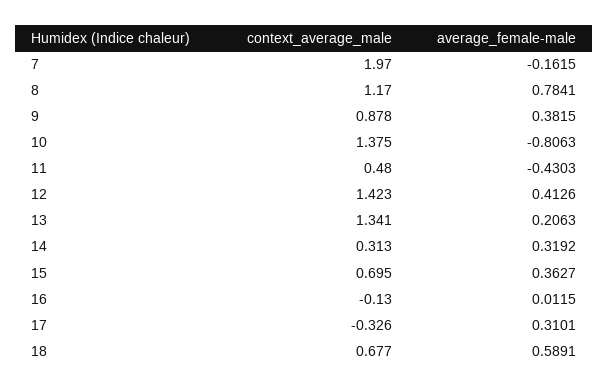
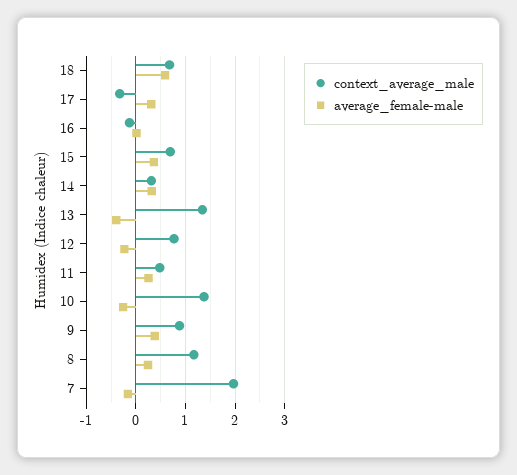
  {
    "context_average_male": {
      "7": 1.97,
      "8": 1.17,
      "9": 0.878,
      "10": 1.375,
      "11": 0.48,
-     "12": 1.423,
+     "12": 0.8,
      "13": 1.341,
      "14": 0.313,
      "15": 0.695,
      "16": -0.13,
      "17": -0.326,
      "18": 0.677
    },
    "average_female-male": {
      "7": -0.1615,
-     "8": 0.7841,
+     "8": 0.2,
      "9": 0.3815,
-     "10": -0.8063,
+     "10": -0.2,
-     "11": -0.4303,
+     "11": 0.2,
-     "12": 0.4126,
+     "12": -0.2,
-     "13": 0.2063,
+     "13": -0.4,
      "14": 0.3192,
      "15": 0.3627,
      "16": 0.0115,
      "17": 0.3101,
      "18": 0.5891
    }
  }

